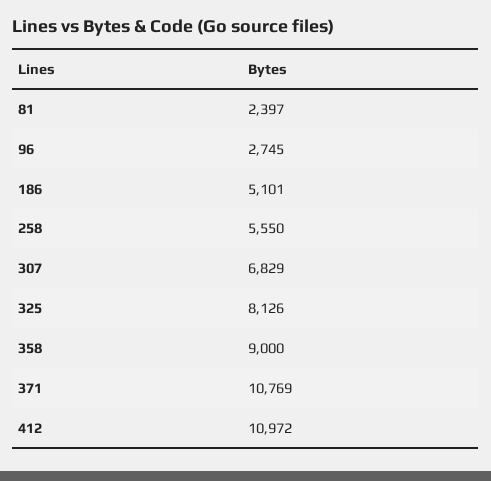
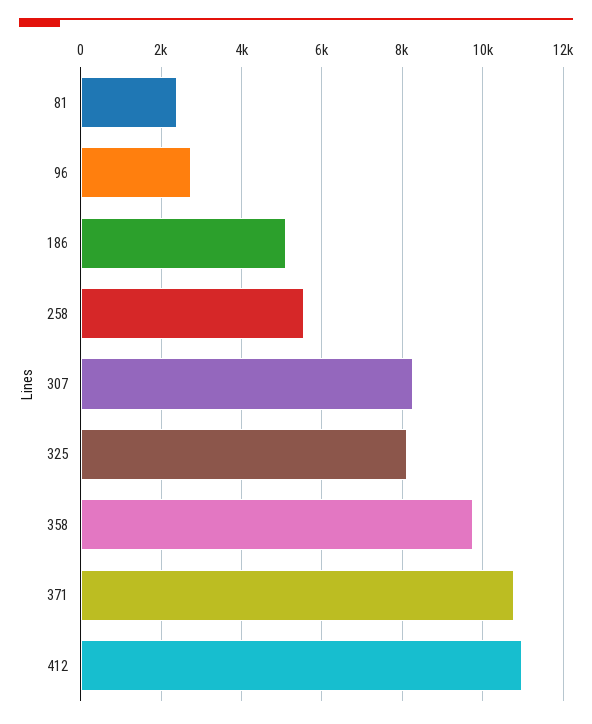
  {
    "81": 2397,
    "96": 2745,
    "186": 5101,
    "258": 5550,
-   "307": 6829,
+   "307": 8200,
    "325": 8126,
-   "358": 9000,
+   "358": 9800,
    "371": 10769,
    "412": 10972
  }

